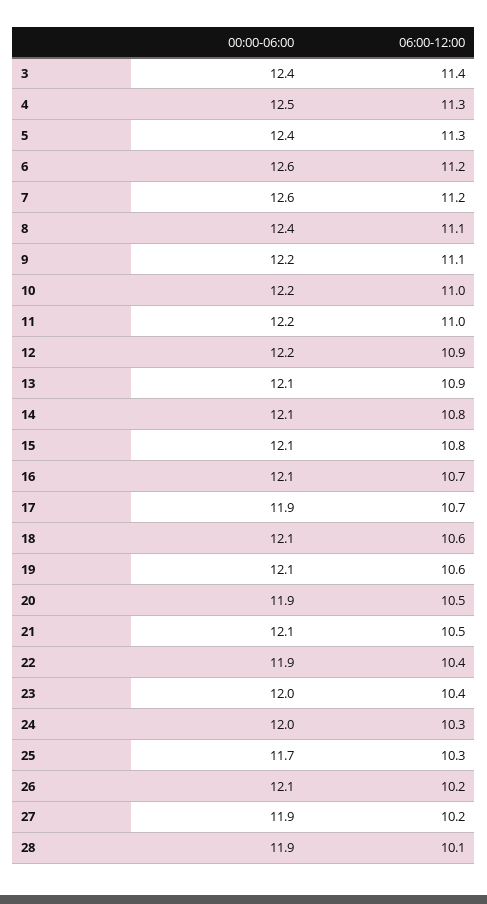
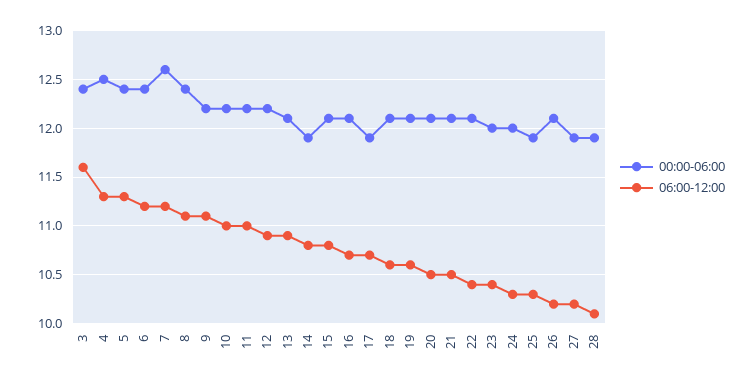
  {
    "00:00-06:00": {
      "3": 12.4,
      "4": 12.5,
      "5": 12.4,
-     "6": 12.6,
+     "6": 12.4,
      "7": 12.6,
      "8": 12.4,
      "9": 12.2,
      "10": 12.2,
      "11": 12.2,
      "12": 12.2,
      "13": 12.1,
-     "14": 12.1,
+     "14": 11.9,
      "15": 12.1,
      "16": 12.1,
      "17": 11.9,
      "18": 12.1,
      "19": 12.1,
-     "20": 11.9,
+     "20": 12.1,
      "21": 12.1,
-     "22": 11.9,
+     "22": 12.1,
      "23": 12,
      "24": 12,
-     "25": 11.7,
+     "25": 11.9,
      "26": 12.1,
      "27": 11.9,
      "28": 11.9
    },
    "06:00-12:00": {
-     "3": 11.4,
+     "3": 11.6,
      "4": 11.3,
      "5": 11.3,
      "6": 11.2,
      "7": 11.2,
      "8": 11.1,
      "9": 11.1,
      "10": 11,
      "11": 11,
      "12": 10.9,
      "13": 10.9,
      "14": 10.8,
      "15": 10.8,
      "16": 10.7,
      "17": 10.7,
      "18": 10.6,
      "19": 10.6,
      "20": 10.5,
      "21": 10.5,
      "22": 10.4,
      "23": 10.4,
      "24": 10.3,
      "25": 10.3,
      "26": 10.2,
      "27": 10.2,
      "28": 10.1
    }
  }

